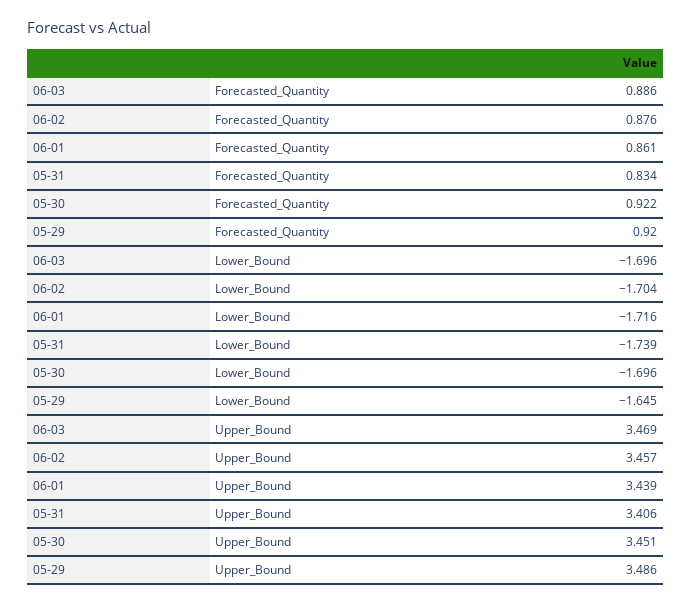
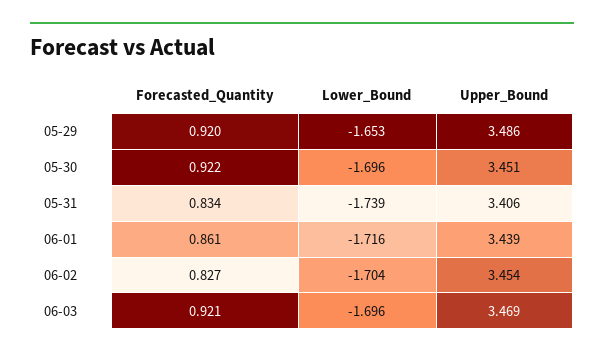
  {
    "06-03": {
-     "Forecasted_Quantity": 0.886,
+     "Forecasted_Quantity": 0.921,
      "Lower_Bound": -1.696,
      "Upper_Bound": 3.469
    },
    "06-02": {
-     "Forecasted_Quantity": 0.876,
+     "Forecasted_Quantity": 0.827,
      "Lower_Bound": -1.704,
-     "Upper_Bound": 3.457
+     "Upper_Bound": 3.454
    },
    "06-01": {
      "Forecasted_Quantity": 0.861,
      "Lower_Bound": -1.716,
      "Upper_Bound": 3.439
    },
    "05-31": {
      "Forecasted_Quantity": 0.834,
      "Lower_Bound": -1.739,
      "Upper_Bound": 3.406
    },
    "05-30": {
      "Forecasted_Quantity": 0.922,
      "Lower_Bound": -1.696,
      "Upper_Bound": 3.451
    },
    "05-29": {
      "Forecasted_Quantity": 0.92,
-     "Lower_Bound": -1.645,
+     "Lower_Bound": -1.653,
      "Upper_Bound": 3.486
    }
  }

